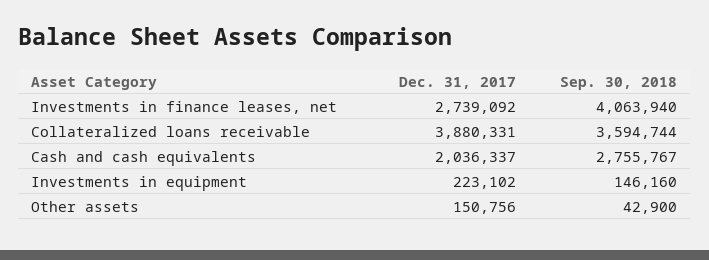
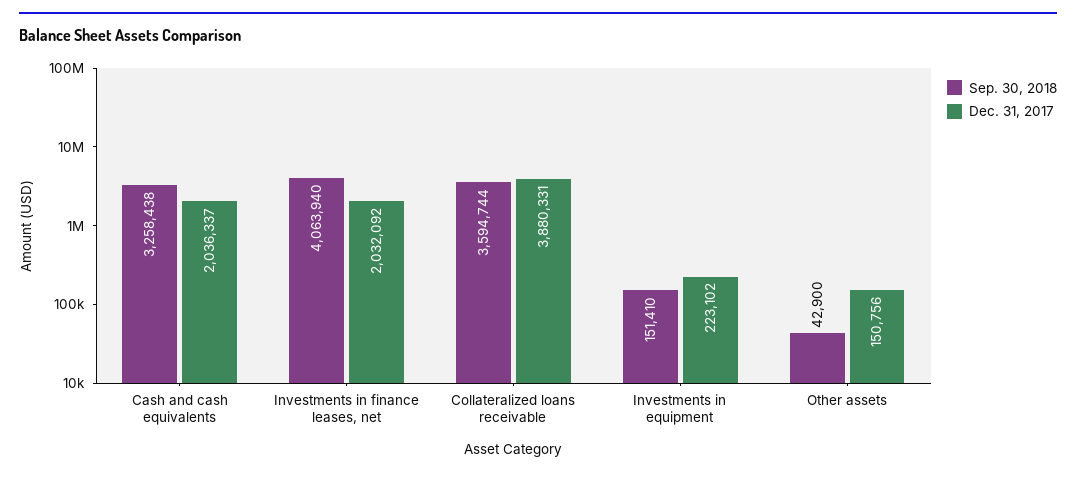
  {
    "Dec. 31, 2017": {
-     "Investments in finance leases, net": 2739092,
+     "Investments in finance leases, net": 2032092,
      "Collateralized loans receivable": 3880331,
      "Cash and cash equivalents": 2036337,
      "Investments in equipment": 223102,
      "Other assets": 150756
    },
    "Sep. 30, 2018": {
      "Investments in finance leases, net": 4063940,
      "Collateralized loans receivable": 3594744,
-     "Cash and cash equivalents": 2755767,
+     "Cash and cash equivalents": 3258438,
-     "Investments in equipment": 146160,
+     "Investments in equipment": 151410,
      "Other assets": 42900
    }
  }

